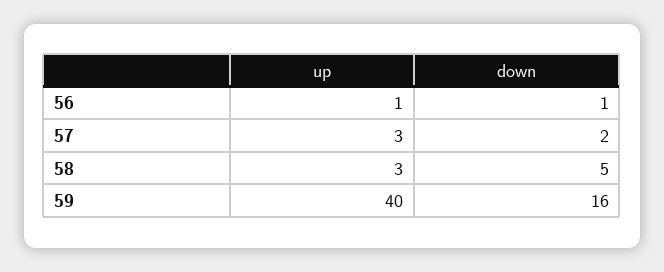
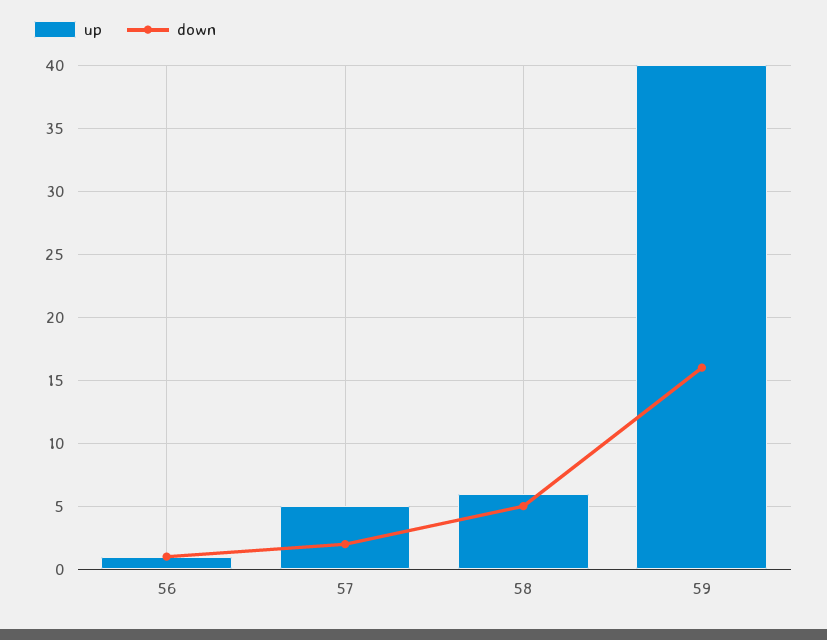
  {
    "up": {
      "56": 1,
-     "57": 3,
+     "57": 5,
-     "58": 3,
+     "58": 6,
      "59": 40
    },
    "down": {
      "56": 1,
      "57": 2,
      "58": 5,
      "59": 16
    }
  }

